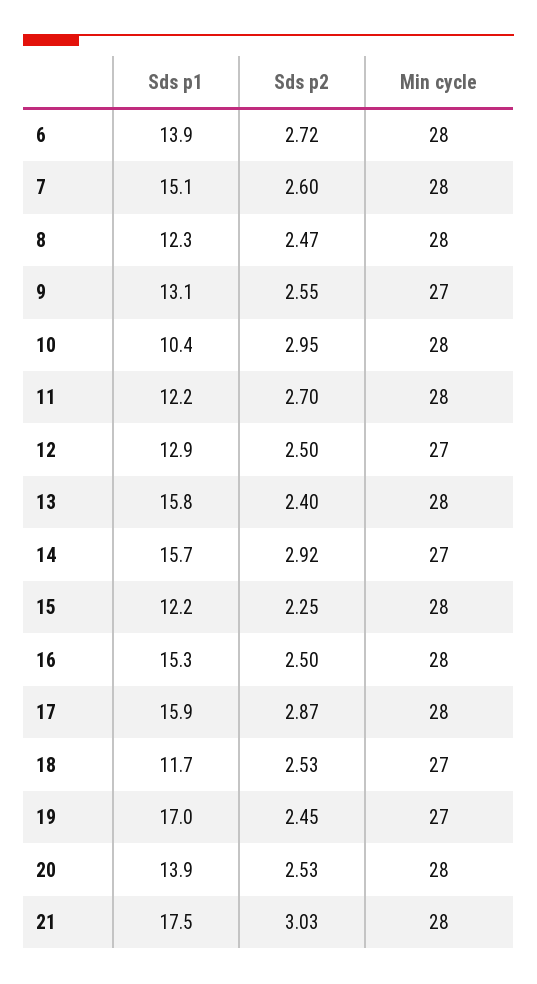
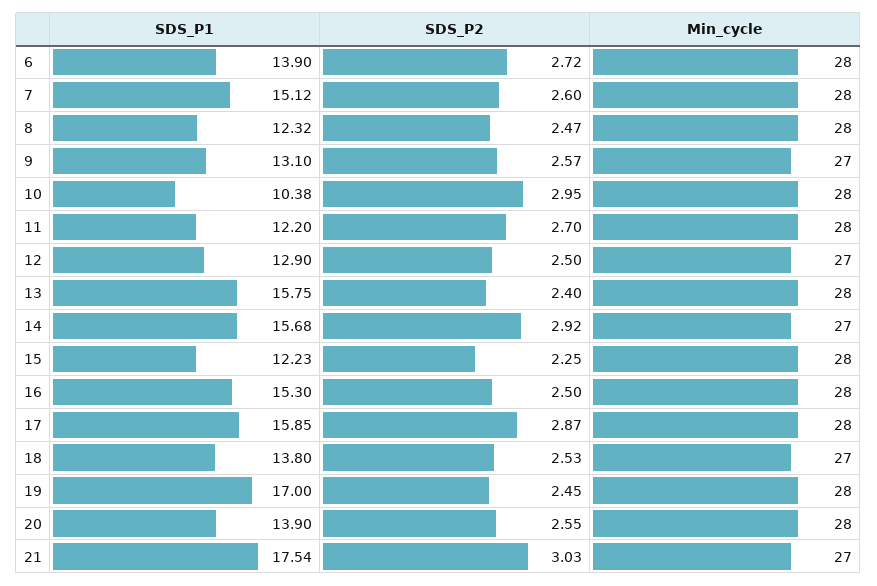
  {
    "Sds p1": {
      "6": 13.9,
      "7": 15.12,
      "8": 12.32,
      "9": 13.1,
      "10": 10.38,
      "11": 12.2,
      "12": 12.9,
      "13": 15.75,
      "14": 15.68,
      "15": 12.23,
      "16": 15.3,
      "17": 15.85,
-     "18": 11.7,
+     "18": 13.8,
      "19": 17,
      "20": 13.9,
      "21": 17.54
    },
    "Sds p2": {
      "6": 2.72,
      "7": 2.6,
      "8": 2.47,
-     "9": 2.55,
+     "9": 2.57,
      "10": 2.95,
      "11": 2.7,
      "12": 2.5,
      "13": 2.4,
      "14": 2.92,
      "15": 2.25,
      "16": 2.5,
      "17": 2.87,
      "18": 2.53,
      "19": 2.45,
-     "20": 2.53,
+     "20": 2.55,
      "21": 3.03
    },
    "Min cycle": {
      "6": 28,
      "7": 28,
      "8": 28,
      "9": 27,
      "10": 28,
      "11": 28,
      "12": 27,
      "13": 28,
      "14": 27,
      "15": 28,
      "16": 28,
      "17": 28,
      "18": 27,
-     "19": 27,
+     "19": 28,
      "20": 28,
-     "21": 28
+     "21": 27
    }
  }

